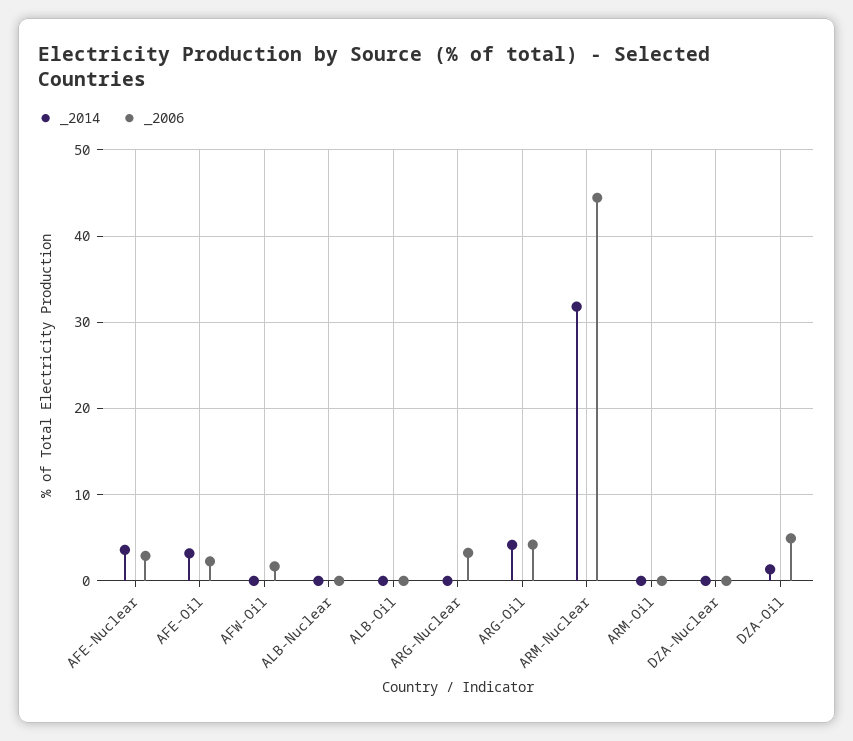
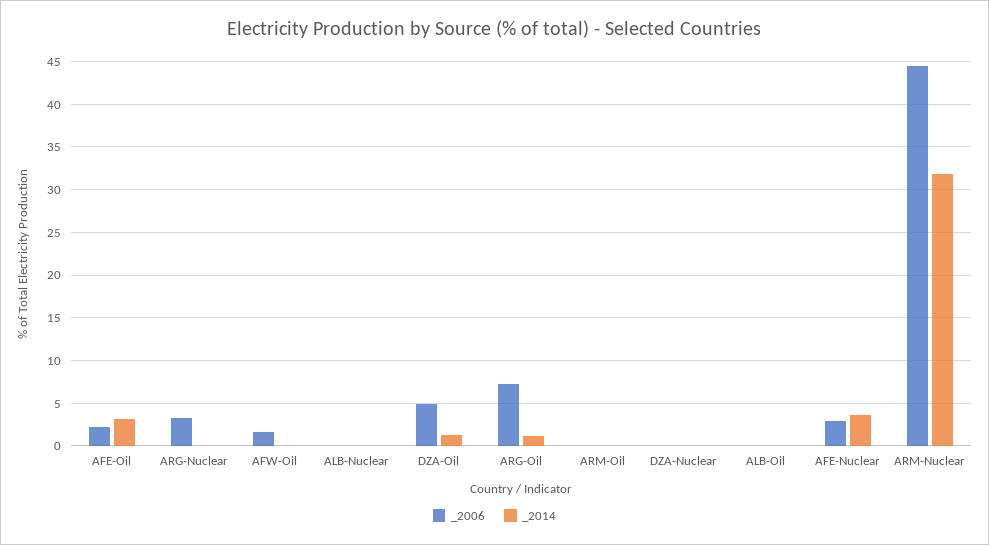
  {
    "_2014": {
      "AFE-Nuclear": 4,
      "AFE-Oil": 3,
      "AFW-Oil": 0,
      "ALB-Nuclear": 0,
      "ALB-Oil": 0,
      "ARG-Nuclear": 0,
-     "ARG-Oil": 4,
+     "ARG-Oil": 1,
      "ARM-Nuclear": 32,
      "ARM-Oil": 0,
      "DZA-Nuclear": 0,
      "DZA-Oil": 1
    },
    "_2006": {
      "AFE-Nuclear": 3,
      "AFE-Oil": 2,
      "AFW-Oil": 2,
      "ALB-Nuclear": 0,
      "ALB-Oil": 0,
      "ARG-Nuclear": 3,
-     "ARG-Oil": 4,
+     "ARG-Oil": 7,
      "ARM-Nuclear": 44,
      "ARM-Oil": 0,
      "DZA-Nuclear": 0,
      "DZA-Oil": 5
    }
  }

